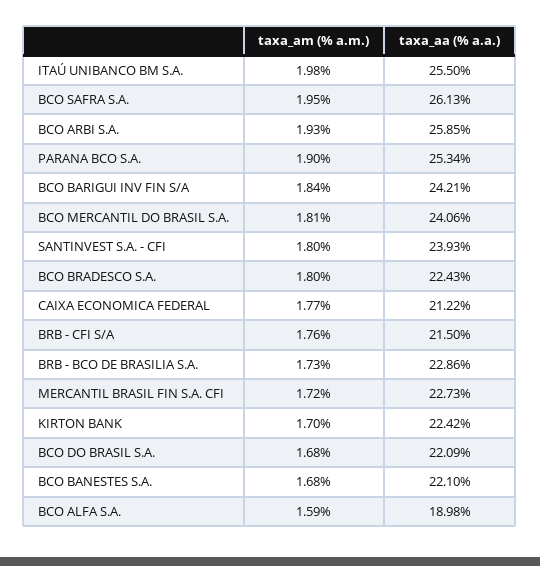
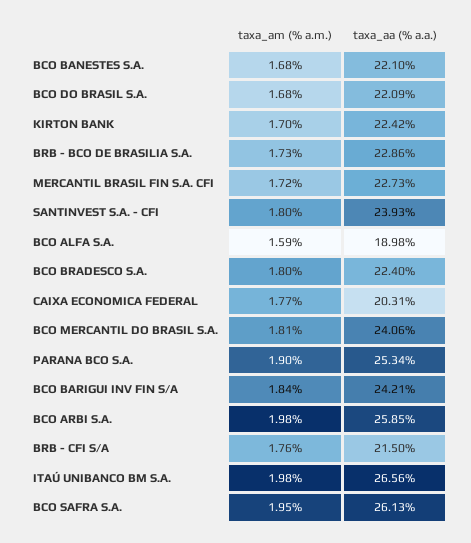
  {
    "taxa_am (% a.m.)": {
      "ITAÚ UNIBANCO BM S.A.": 1.98,
      "BCO SAFRA S.A.": 1.95,
-     "BCO ARBI S.A.": 1.93,
+     "BCO ARBI S.A.": 1.98,
      "PARANA BCO S.A.": 1.9,
      "BCO BARIGUI INV FIN S/A": 1.84,
      "BCO MERCANTIL DO BRASIL S.A.": 1.81,
      "SANTINVEST S.A. - CFI": 1.8,
      "BCO BRADESCO S.A.": 1.8,
      "CAIXA ECONOMICA FEDERAL": 1.77,
      "BRB - CFI S/A": 1.76,
      "BRB - BCO DE BRASILIA S.A.": 1.73,
      "MERCANTIL BRASIL FIN S.A. CFI": 1.72,
      "KIRTON BANK": 1.7,
      "BCO DO BRASIL S.A.": 1.68,
      "BCO BANESTES S.A.": 1.68,
      "BCO ALFA S.A.": 1.59
    },
    "taxa_aa (% a.a.)": {
-     "ITAÚ UNIBANCO BM S.A.": 25.5,
+     "ITAÚ UNIBANCO BM S.A.": 26.56,
      "BCO SAFRA S.A.": 26.13,
      "BCO ARBI S.A.": 25.85,
      "PARANA BCO S.A.": 25.34,
      "BCO BARIGUI INV FIN S/A": 24.21,
      "BCO MERCANTIL DO BRASIL S.A.": 24.06,
      "SANTINVEST S.A. - CFI": 23.93,
-     "BCO BRADESCO S.A.": 22.43,
+     "BCO BRADESCO S.A.": 22.4,
-     "CAIXA ECONOMICA FEDERAL": 21.22,
+     "CAIXA ECONOMICA FEDERAL": 20.31,
      "BRB - CFI S/A": 21.5,
      "BRB - BCO DE BRASILIA S.A.": 22.86,
      "MERCANTIL BRASIL FIN S.A. CFI": 22.73,
      "KIRTON BANK": 22.42,
      "BCO DO BRASIL S.A.": 22.09,
      "BCO BANESTES S.A.": 22.1,
      "BCO ALFA S.A.": 18.98
    }
  }

